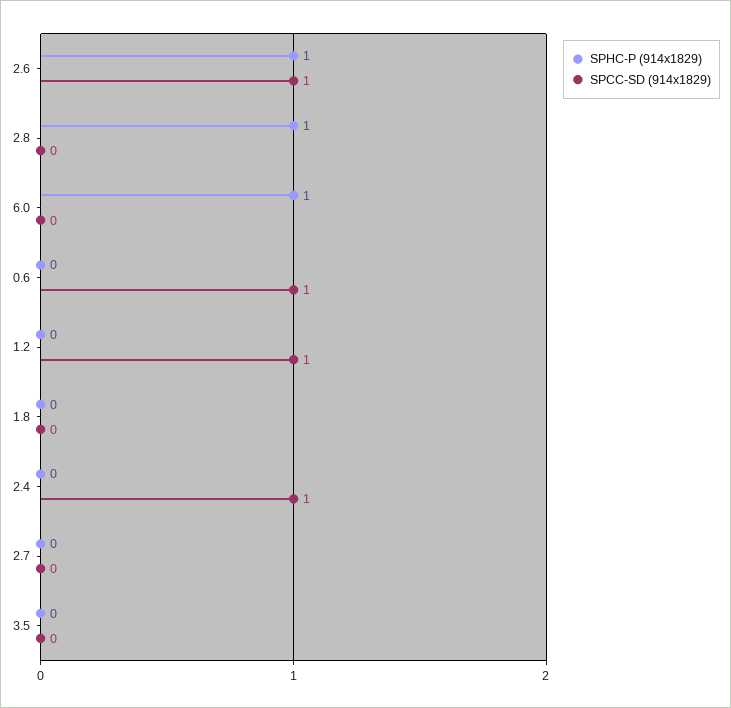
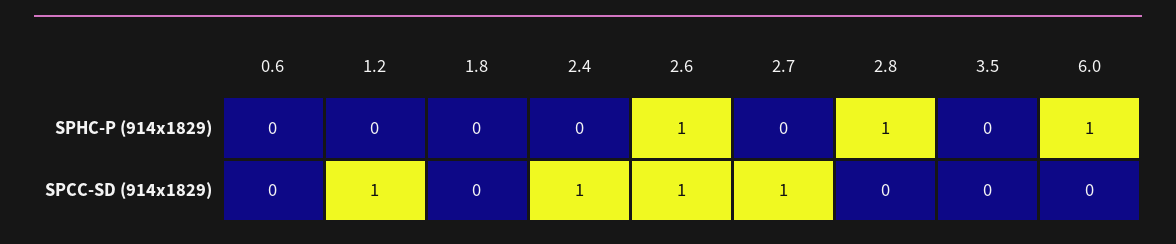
  {
    "SPHC-P (914x1829)": {
      "2.6": 1,
      "2.8": 1,
      "6.0": 1,
      "0.6": 0,
      "1.2": 0,
      "1.8": 0,
      "2.4": 0,
      "2.7": 0,
      "3.5": 0
    },
    "SPCC-SD (914x1829)": {
      "2.6": 1,
      "2.8": 0,
      "6.0": 0,
-     "0.6": 1,
+     "0.6": 0,
      "1.2": 1,
      "1.8": 0,
      "2.4": 1,
-     "2.7": 0,
+     "2.7": 1,
      "3.5": 0
    }
  }

